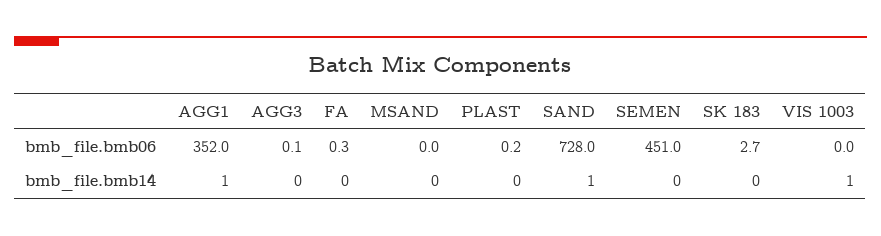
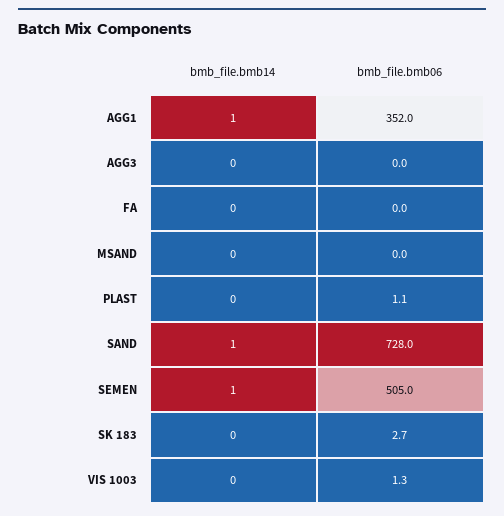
  {
    "AGG1": {
      "bmb_file.bmb06": 352,
      "bmb_file.bmb14": 1
    },
    "AGG3": {
-     "bmb_file.bmb06": 0.1,
+     "bmb_file.bmb06": 0,
      "bmb_file.bmb14": 0
    },
    "FA": {
-     "bmb_file.bmb06": 0.3,
+     "bmb_file.bmb06": 0,
      "bmb_file.bmb14": 0
    },
    "MSAND": {
      "bmb_file.bmb06": 0,
      "bmb_file.bmb14": 0
    },
    "PLAST": {
-     "bmb_file.bmb06": 0.2,
+     "bmb_file.bmb06": 1.1,
      "bmb_file.bmb14": 0
    },
    "SAND": {
      "bmb_file.bmb06": 728,
      "bmb_file.bmb14": 1
    },
    "SEMEN": {
-     "bmb_file.bmb06": 451,
+     "bmb_file.bmb06": 505,
-     "bmb_file.bmb14": 0
+     "bmb_file.bmb14": 1
    },
    "SK 183": {
      "bmb_file.bmb06": 2.7,
      "bmb_file.bmb14": 0
    },
    "VIS 1003": {
-     "bmb_file.bmb06": 0,
+     "bmb_file.bmb06": 1.3,
-     "bmb_file.bmb14": 1
+     "bmb_file.bmb14": 0
    }
  }

